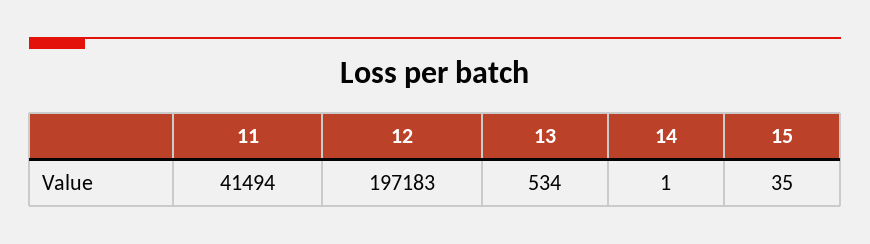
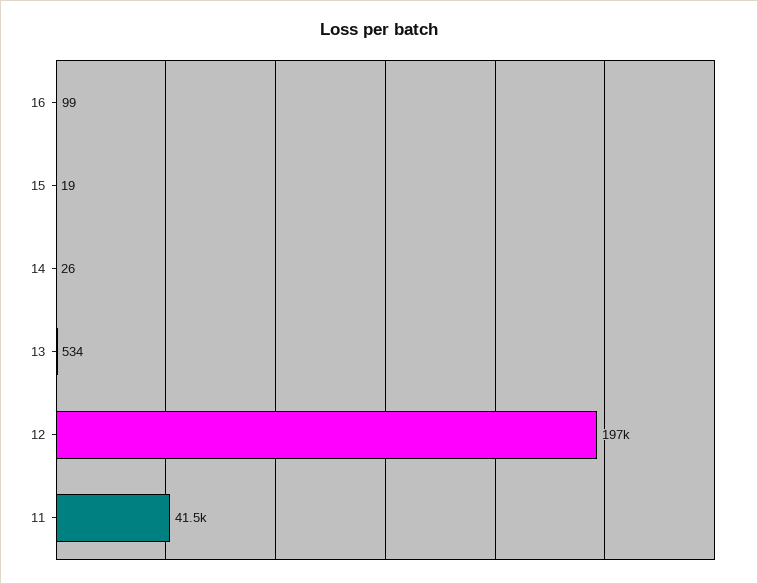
  {
    "11": 41494,
    "12": 197183,
    "13": 534,
-   "14": 1,
+   "14": 26,
-   "15": 35
+   "15": 19,
+   "16": 99
  }

